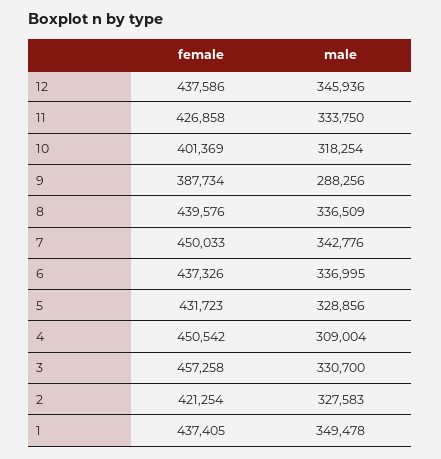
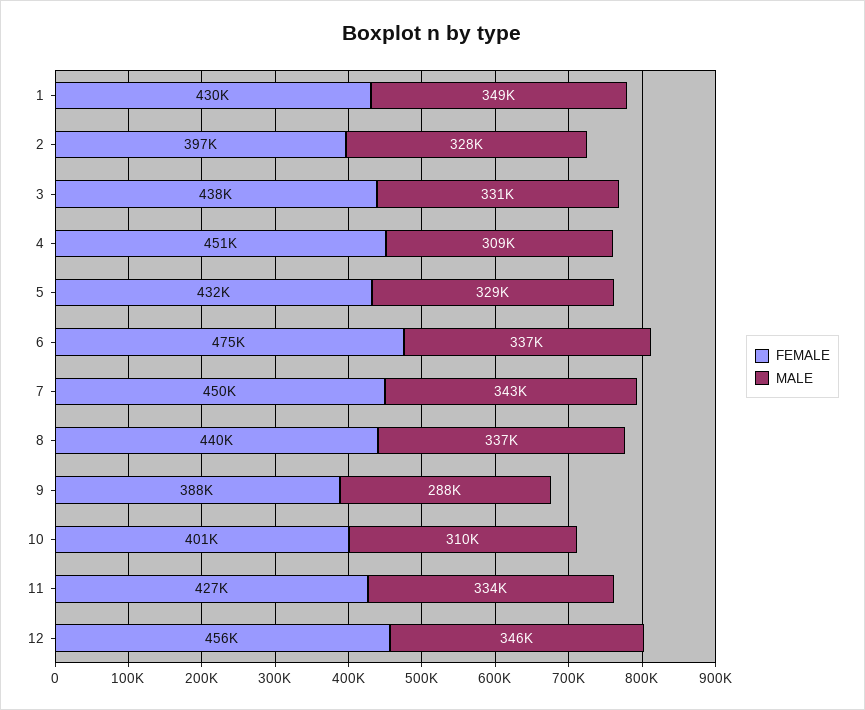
  {
    "female": {
-     "12": 437586,
+     "12": 456000,
      "11": 426858,
      "10": 401369,
      "9": 387734,
      "8": 439576,
      "7": 450033,
-     "6": 437326,
+     "6": 475000,
      "5": 431723,
      "4": 450542,
-     "3": 457258,
+     "3": 438000,
-     "2": 421254,
+     "2": 397000,
-     "1": 437405
+     "1": 430000
    },
    "male": {
      "12": 345936,
      "11": 333750,
-     "10": 318254,
+     "10": 310000,
      "9": 288256,
      "8": 336509,
      "7": 342776,
      "6": 336995,
      "5": 328856,
      "4": 309004,
      "3": 330700,
      "2": 327583,
      "1": 349478
    }
  }

